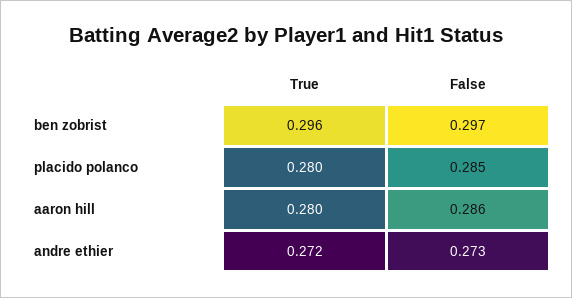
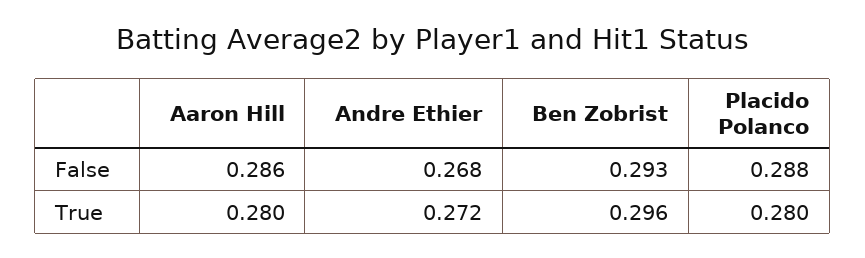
  {
    "True": {
      "ben zobrist": 0.296,
      "placido polanco": 0.28,
      "aaron hill": 0.28,
      "andre ethier": 0.272
    },
    "False": {
-     "ben zobrist": 0.297,
+     "ben zobrist": 0.293,
-     "placido polanco": 0.285,
+     "placido polanco": 0.288,
      "aaron hill": 0.286,
-     "andre ethier": 0.273
+     "andre ethier": 0.268
    }
  }

